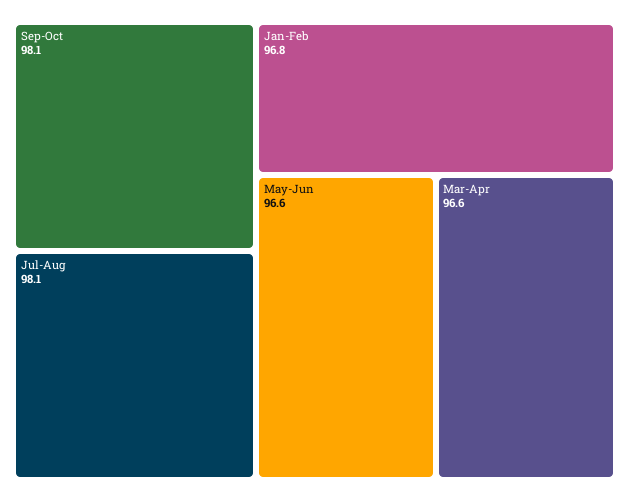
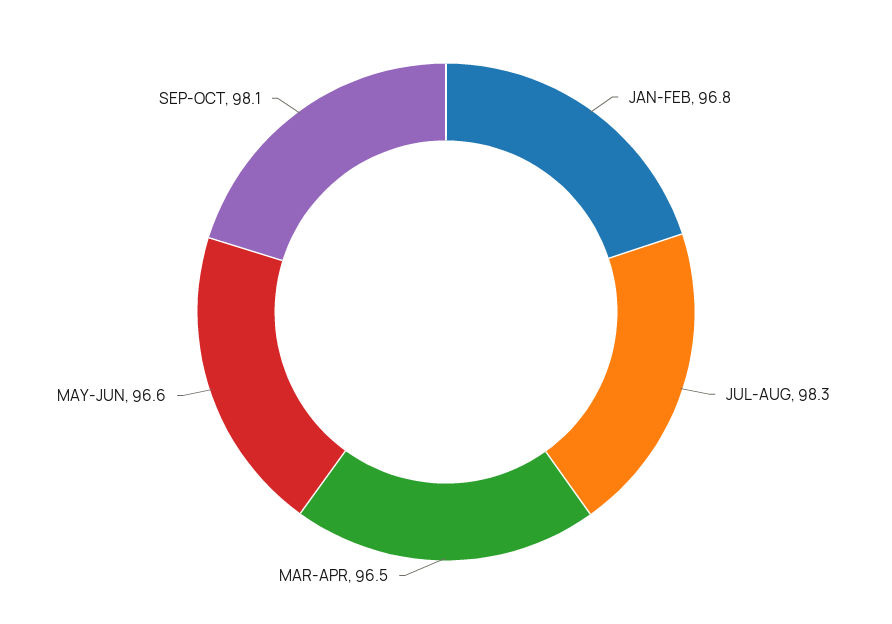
  {
    "Sep-Oct": 98.1,
-   "Jul-Aug": 98.1,
+   "Jul-Aug": 98.3,
    "Jan-Feb": 96.8,
    "May-Jun": 96.6,
-   "Mar-Apr": 96.6
+   "Mar-Apr": 96.5
  }

